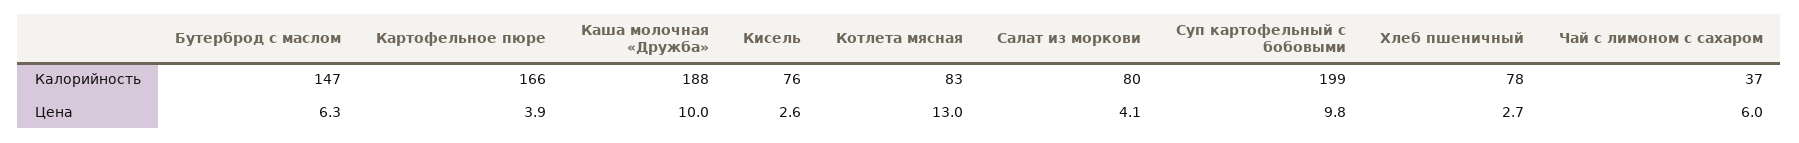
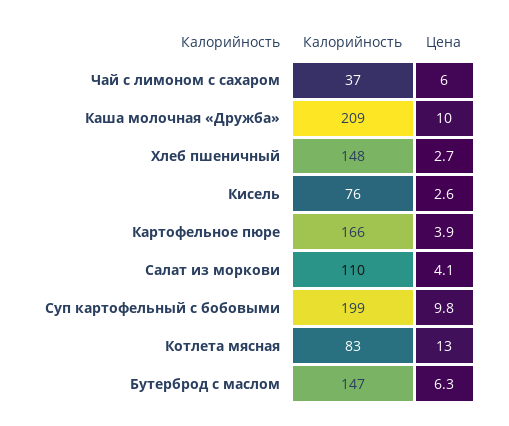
  {
    "Бутерброд с маслом": {
      "Калорийность": 147,
      "Цена": 6.3
    },
    "Картофельное пюре": {
      "Калорийность": 166,
      "Цена": 3.9
    },
    "Каша молочная «Дружба»": {
-     "Калорийность": 188,
+     "Калорийность": 209,
      "Цена": 10
    },
    "Кисель": {
      "Калорийность": 76,
      "Цена": 2.6
    },
    "Котлета мясная": {
      "Калорийность": 83,
      "Цена": 13
    },
    "Салат из моркови": {
-     "Калорийность": 80,
+     "Калорийность": 110,
      "Цена": 4.1
    },
    "Суп картофельный с бобовыми": {
      "Калорийность": 199,
      "Цена": 9.8
    },
    "Хлеб пшеничный": {
-     "Калорийность": 78,
+     "Калорийность": 148,
      "Цена": 2.7
    },
    "Чай с лимоном с сахаром": {
      "Калорийность": 37,
      "Цена": 6
    }
  }

